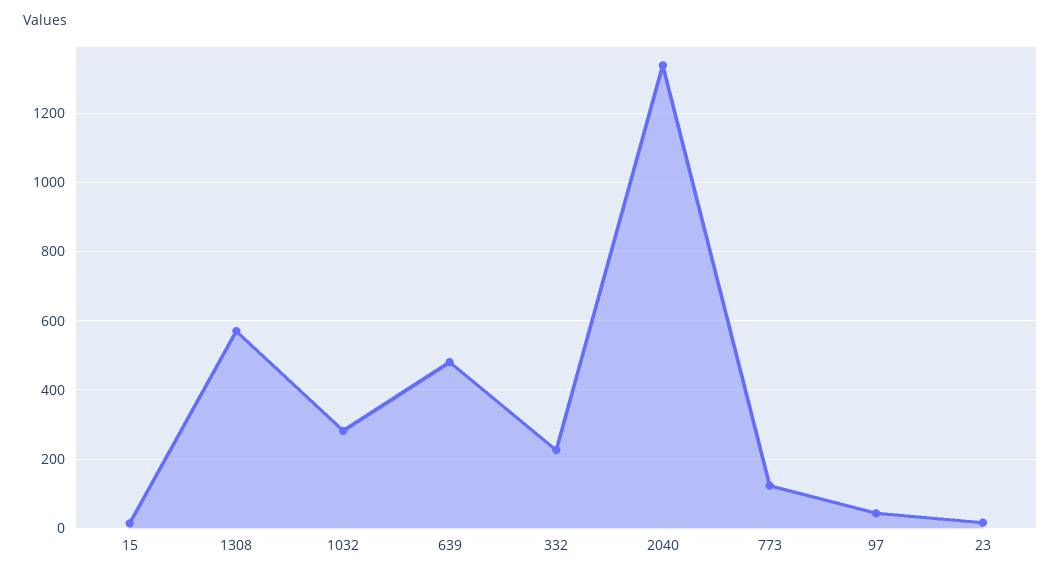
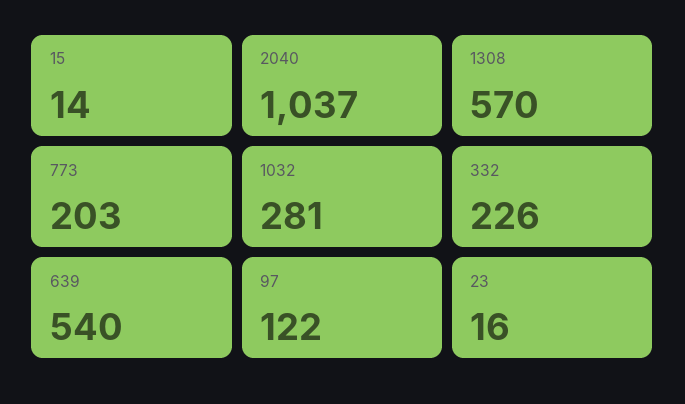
  {
    "15": 14,
    "1308": 570,
    "1032": 281,
-   "639": 480,
+   "639": 540,
    "332": 226,
-   "2040": 1340,
+   "2040": 1037,
-   "773": 120,
+   "773": 203,
-   "97": 40,
+   "97": 122,
    "23": 16
  }

